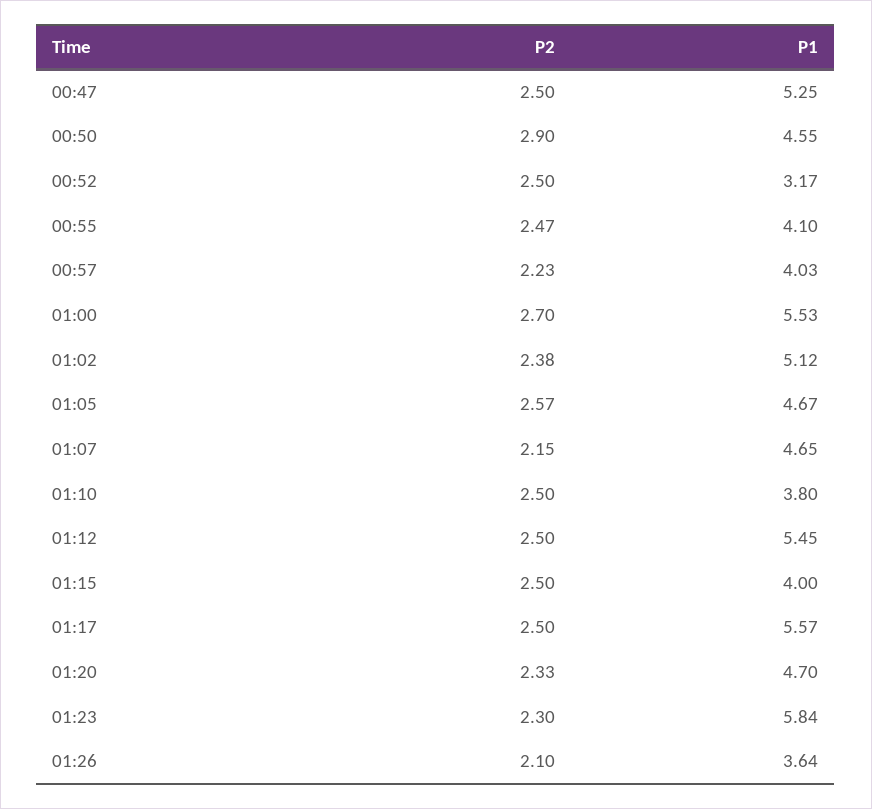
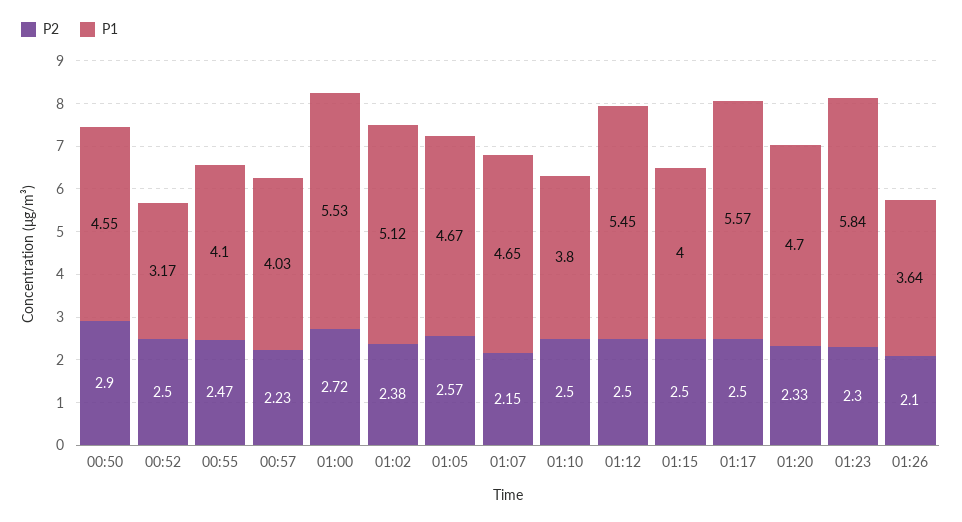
  {
    "P2": {
-     "00:47": 2.5,
      "00:50": 2.9,
      "00:52": 2.5,
      "00:55": 2.47,
      "00:57": 2.23,
-     "01:00": 2.7,
+     "01:00": 2.72,
      "01:02": 2.38,
      "01:05": 2.57,
      "01:07": 2.15,
      "01:10": 2.5,
      "01:12": 2.5,
      "01:15": 2.5,
      "01:17": 2.5,
      "01:20": 2.33,
      "01:23": 2.3,
      "01:26": 2.1
    },
    "P1": {
-     "00:47": 5.25,
      "00:50": 4.55,
      "00:52": 3.17,
      "00:55": 4.1,
      "00:57": 4.03,
      "01:00": 5.53,
      "01:02": 5.12,
      "01:05": 4.67,
      "01:07": 4.65,
      "01:10": 3.8,
      "01:12": 5.45,
      "01:15": 4,
      "01:17": 5.57,
      "01:20": 4.7,
      "01:23": 5.84,
      "01:26": 3.64
    }
  }

